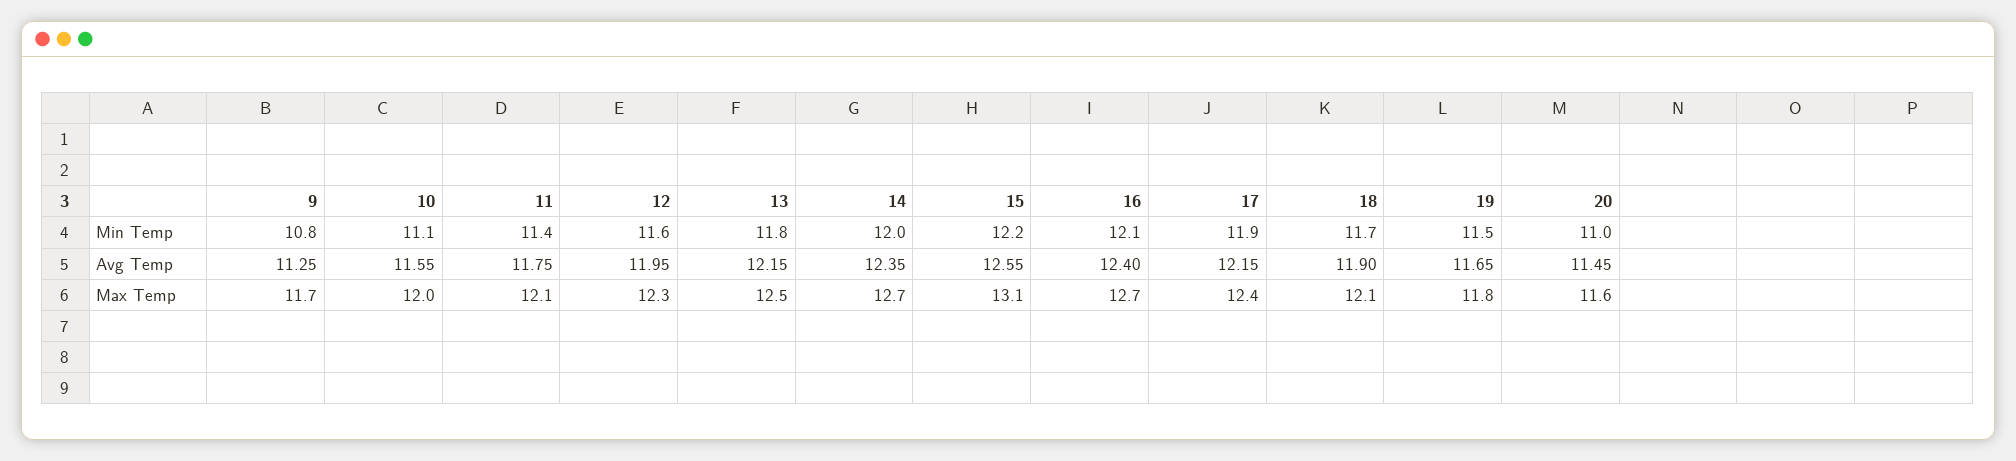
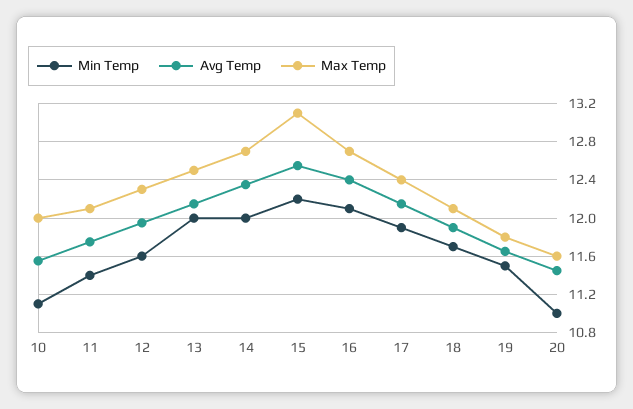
  {
    "Min Temp": {
-     "9": 10.8,
      "10": 11.1,
      "11": 11.4,
      "12": 11.6,
-     "13": 11.8,
+     "13": 12,
      "14": 12,
      "15": 12.2,
      "16": 12.1,
      "17": 11.9,
      "18": 11.7,
      "19": 11.5,
      "20": 11
    },
    "Avg Temp": {
-     "9": 11.25,
      "10": 11.55,
      "11": 11.75,
      "12": 11.95,
      "13": 12.15,
      "14": 12.35,
      "15": 12.55,
      "16": 12.4,
      "17": 12.15,
      "18": 11.9,
      "19": 11.65,
      "20": 11.45
    },
    "Max Temp": {
-     "9": 11.7,
      "10": 12,
      "11": 12.1,
      "12": 12.3,
      "13": 12.5,
      "14": 12.7,
      "15": 13.1,
      "16": 12.7,
      "17": 12.4,
      "18": 12.1,
      "19": 11.8,
      "20": 11.6
    }
  }

